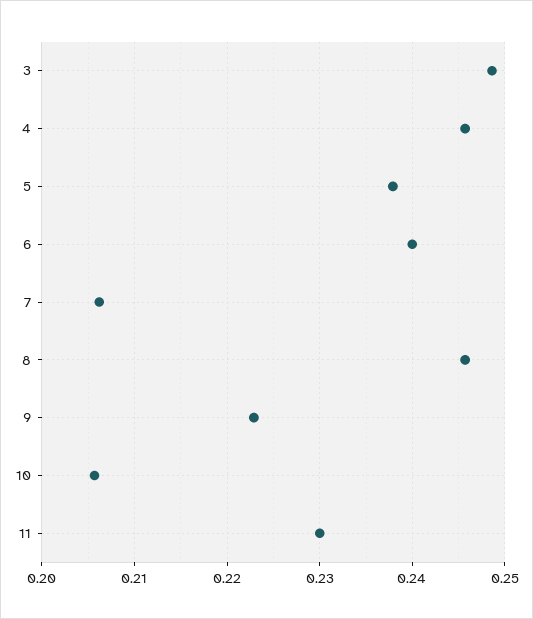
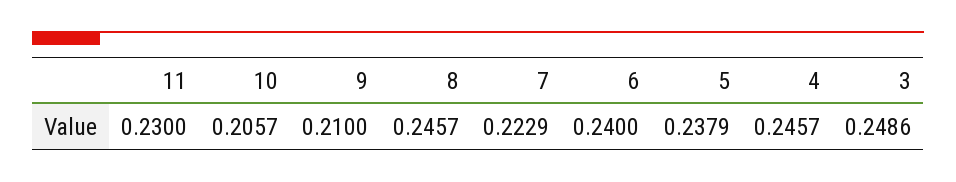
  {
    "3": 0.2486,
    "4": 0.2457,
    "5": 0.2379,
    "6": 0.24,
-   "7": 0.206,
+   "7": 0.2229,
    "8": 0.2457,
-   "9": 0.223,
+   "9": 0.21,
    "10": 0.2057,
    "11": 0.23
  }

